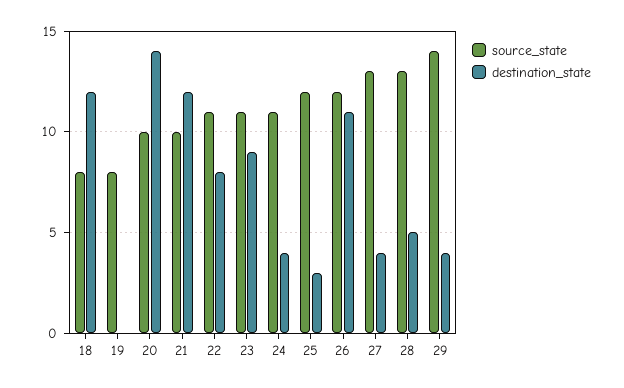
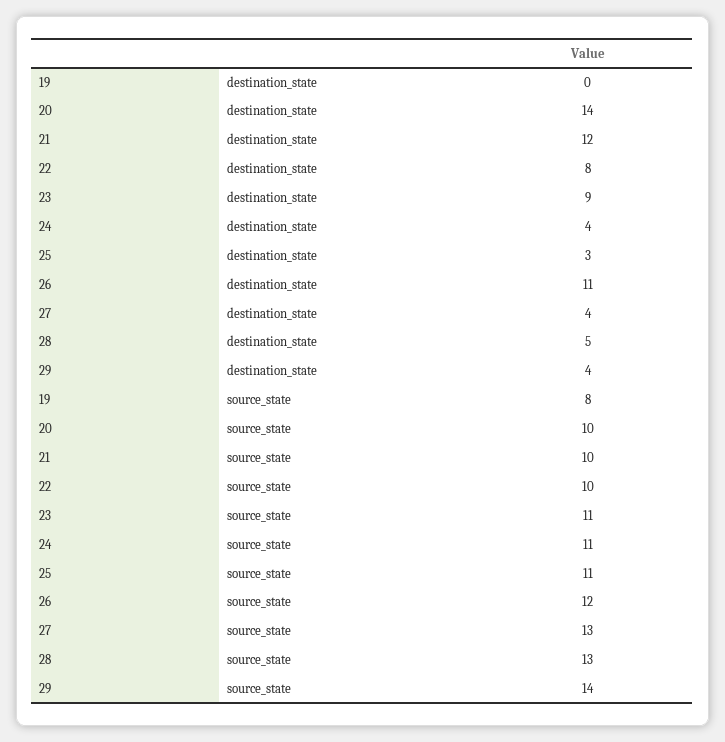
  {
    "source_state": {
-     "18": 8,
      "19": 8,
      "20": 10,
      "21": 10,
-     "22": 11,
+     "22": 10,
      "23": 11,
      "24": 11,
-     "25": 12,
+     "25": 11,
      "26": 12,
      "27": 13,
      "28": 13,
      "29": 14
    },
    "destination_state": {
-     "18": 12,
      "19": 0,
      "20": 14,
      "21": 12,
      "22": 8,
      "23": 9,
      "24": 4,
      "25": 3,
      "26": 11,
      "27": 4,
      "28": 5,
      "29": 4
    }
  }

